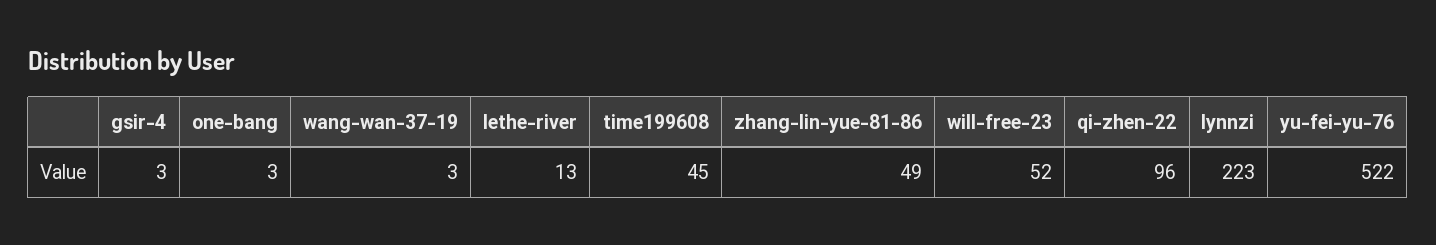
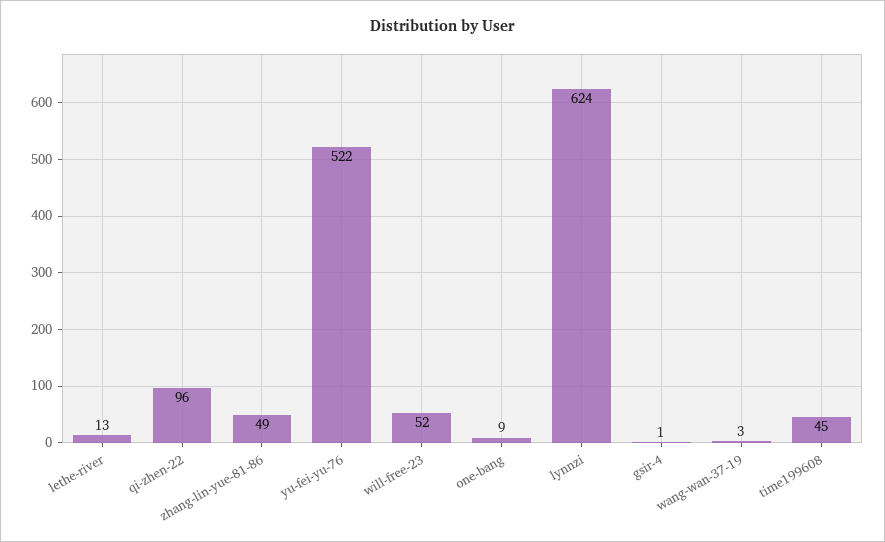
  {
-   "gsir-4": 3,
+   "gsir-4": 1,
-   "one-bang": 3,
+   "one-bang": 9,
    "wang-wan-37-19": 3,
    "lethe-river": 13,
    "time199608": 45,
    "zhang-lin-yue-81-86": 49,
    "will-free-23": 52,
    "qi-zhen-22": 96,
-   "lynnzi": 223,
+   "lynnzi": 624,
    "yu-fei-yu-76": 522
  }

